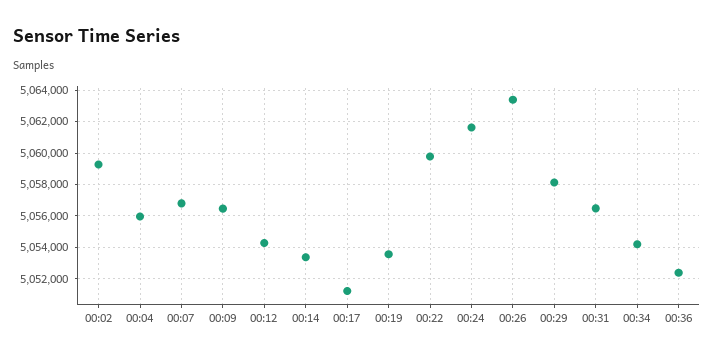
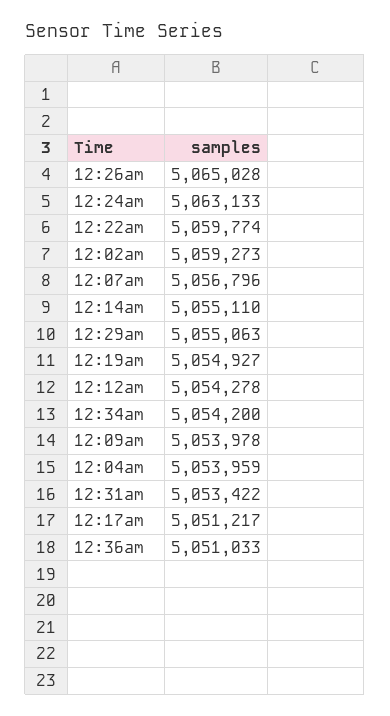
  {
    "00:02": 5059273,
-   "00:04": 5056000,
+   "00:04": 5053959,
    "00:07": 5056796,
-   "00:09": 5056500,
+   "00:09": 5053978,
    "00:12": 5054278,
-   "00:14": 5053500,
+   "00:14": 5055110,
    "00:17": 5051217,
-   "00:19": 5053500,
+   "00:19": 5054927,
    "00:22": 5059774,
-   "00:24": 5061500,
+   "00:24": 5063133,
-   "00:26": 5063500,
+   "00:26": 5065028,
-   "00:29": 5058000,
+   "00:29": 5055063,
-   "00:31": 5056500,
+   "00:31": 5053422,
    "00:34": 5054200,
-   "00:36": 5052500
+   "00:36": 5051033
  }

